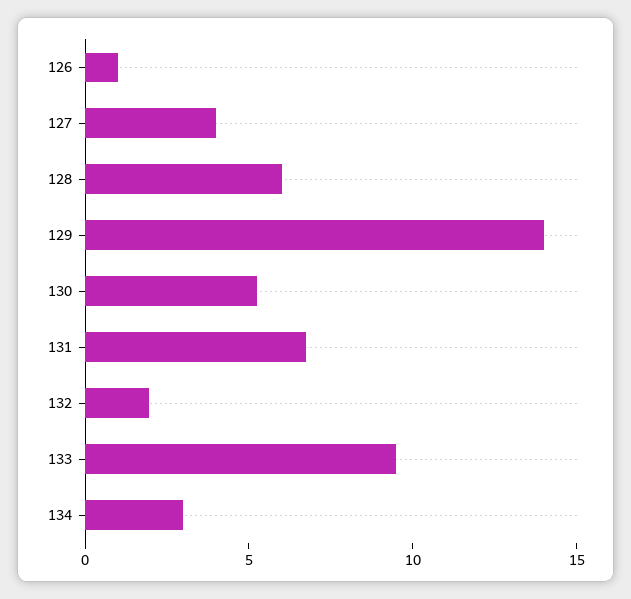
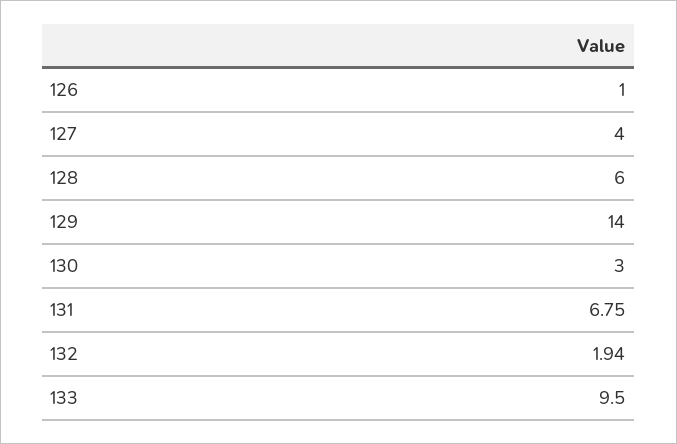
  {
    "126": 1,
    "127": 4,
    "128": 6,
    "129": 14,
-   "130": 5,
+   "130": 3,
    "131": 6.75,
    "132": 1.94,
-   "133": 9.5,
+   "133": 9.5
-   "134": 3
  }

